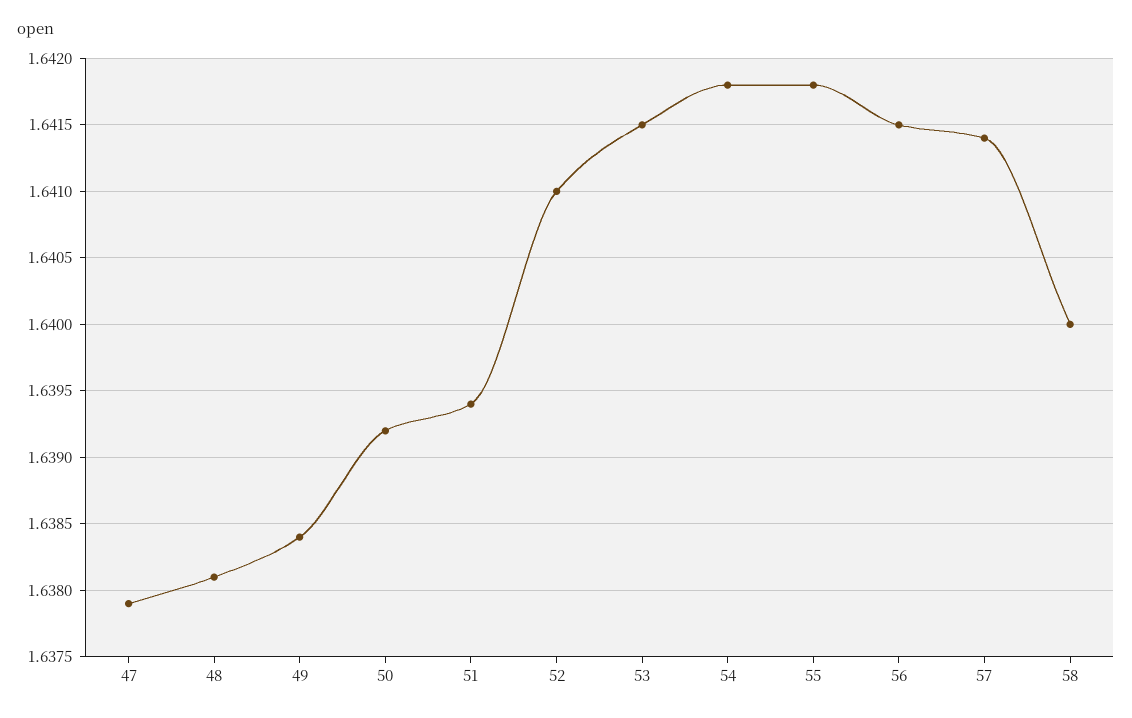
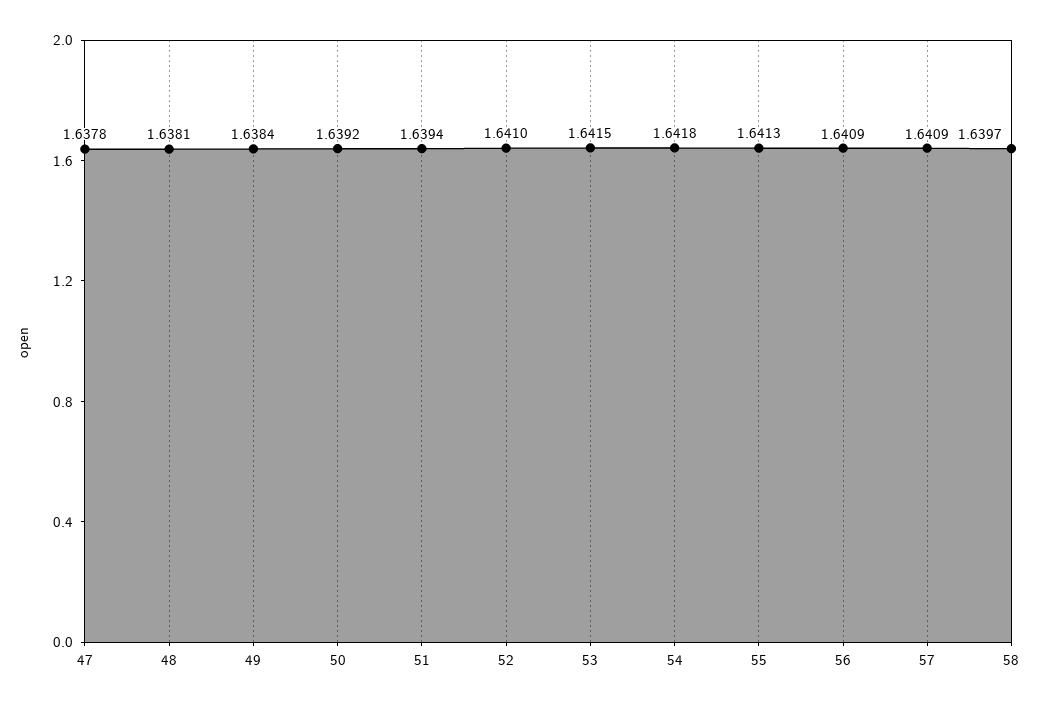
  {
-   "47": 1.6379,
+   "47": 1.6378,
    "48": 1.6381,
    "49": 1.6384,
    "50": 1.6392,
    "51": 1.6394,
    "52": 1.641,
    "53": 1.6415,
    "54": 1.6418,
-   "55": 1.6418,
+   "55": 1.6413,
-   "56": 1.6415,
+   "56": 1.6409,
-   "57": 1.6414,
+   "57": 1.6409,
-   "58": 1.64
+   "58": 1.6397
  }

